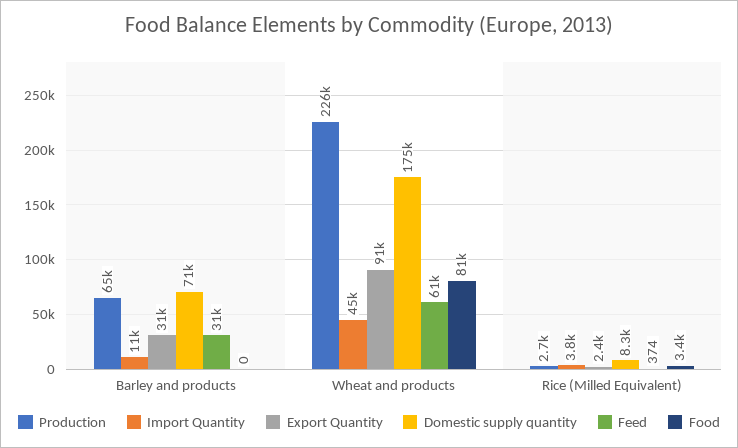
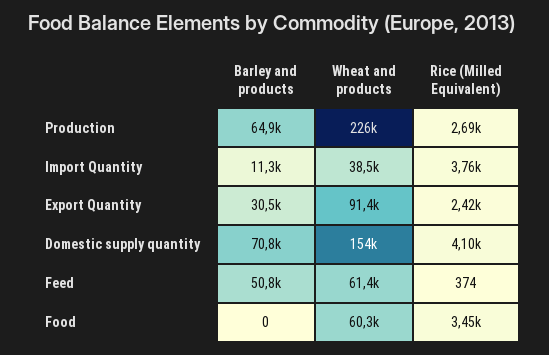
  {
    "Production": {
      "Barley and products": 64900,
      "Wheat and products": 226000,
      "Rice (Milled Equivalent)": 2690
    },
    "Import Quantity": {
      "Barley and products": 11300,
-     "Wheat and products": 45000,
+     "Wheat and products": 38500,
      "Rice (Milled Equivalent)": 3760
    },
    "Export Quantity": {
      "Barley and products": 30500,
      "Wheat and products": 91400,
      "Rice (Milled Equivalent)": 2420
    },
    "Domestic supply quantity": {
      "Barley and products": 70800,
-     "Wheat and products": 175000,
+     "Wheat and products": 154000,
-     "Rice (Milled Equivalent)": 8300
+     "Rice (Milled Equivalent)": 4100
    },
    "Feed": {
-     "Barley and products": 31000,
+     "Barley and products": 50800,
      "Wheat and products": 61400,
      "Rice (Milled Equivalent)": 374
    },
    "Food": {
      "Barley and products": 0,
-     "Wheat and products": 81000,
+     "Wheat and products": 60300,
      "Rice (Milled Equivalent)": 3450
    }
  }

